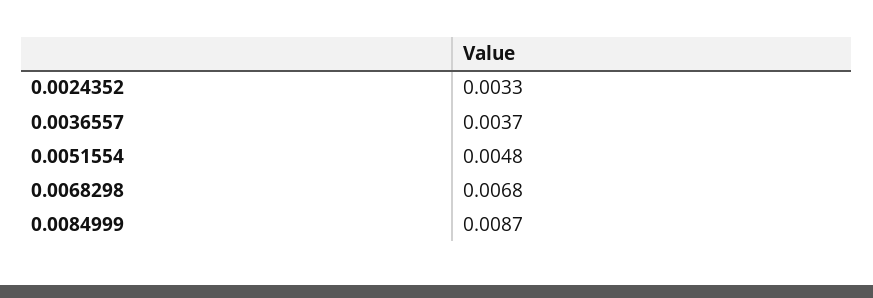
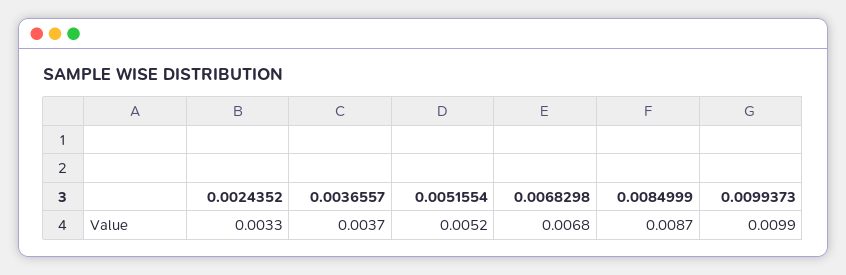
  {
    "0.0024352": 0.0033,
    "0.0036557": 0.0037,
-   "0.0051554": 0.0048,
+   "0.0051554": 0.0052,
    "0.0068298": 0.0068,
-   "0.0084999": 0.0087
+   "0.0084999": 0.0087,
+   "0.0099373": 0.0099
  }

